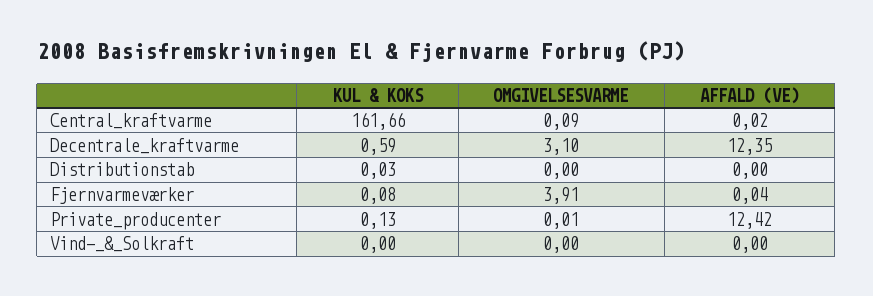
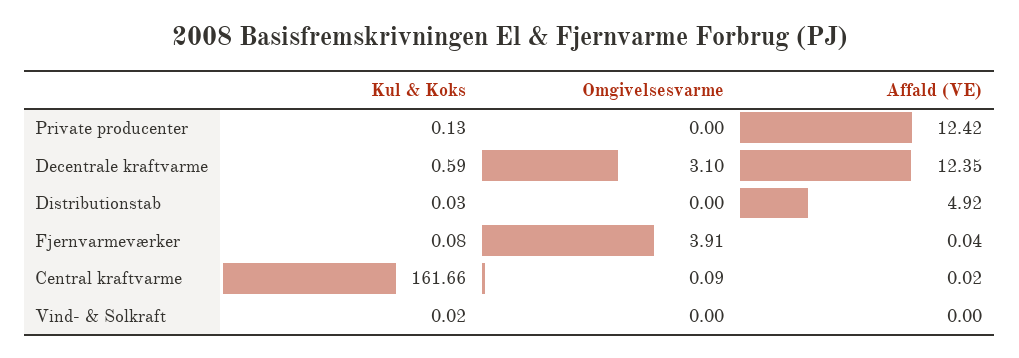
  {
    "KUL & KOKS": {
      "Central_kraftvarme": 161.66,
      "Decentrale_kraftvarme": 0.59,
      "Distributionstab": 0.03,
      "Fjernvarmeværker": 0.08,
      "Private_producenter": 0.13,
-     "Vind-_&_Solkraft": 0
+     "Vind-_&_Solkraft": 0.02
    },
    "OMGIVELSESVARME": {
      "Central_kraftvarme": 0.09,
      "Decentrale_kraftvarme": 3.1,
      "Distributionstab": 0,
      "Fjernvarmeværker": 3.91,
-     "Private_producenter": 0.01,
+     "Private_producenter": 0,
      "Vind-_&_Solkraft": 0
    },
    "AFFALD (VE)": {
      "Central_kraftvarme": 0.02,
      "Decentrale_kraftvarme": 12.35,
-     "Distributionstab": 0,
+     "Distributionstab": 4.92,
      "Fjernvarmeværker": 0.04,
      "Private_producenter": 12.42,
      "Vind-_&_Solkraft": 0
    }
  }

